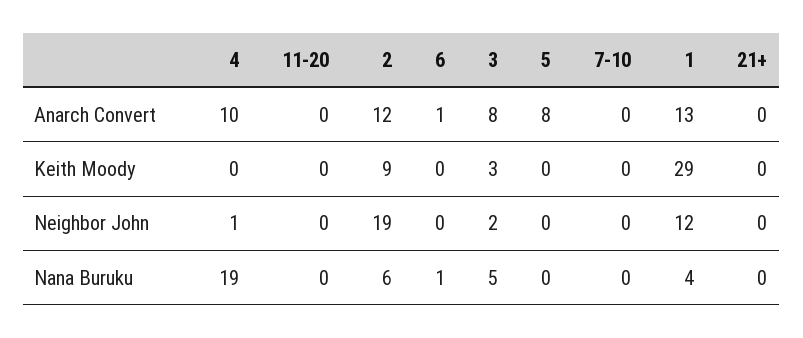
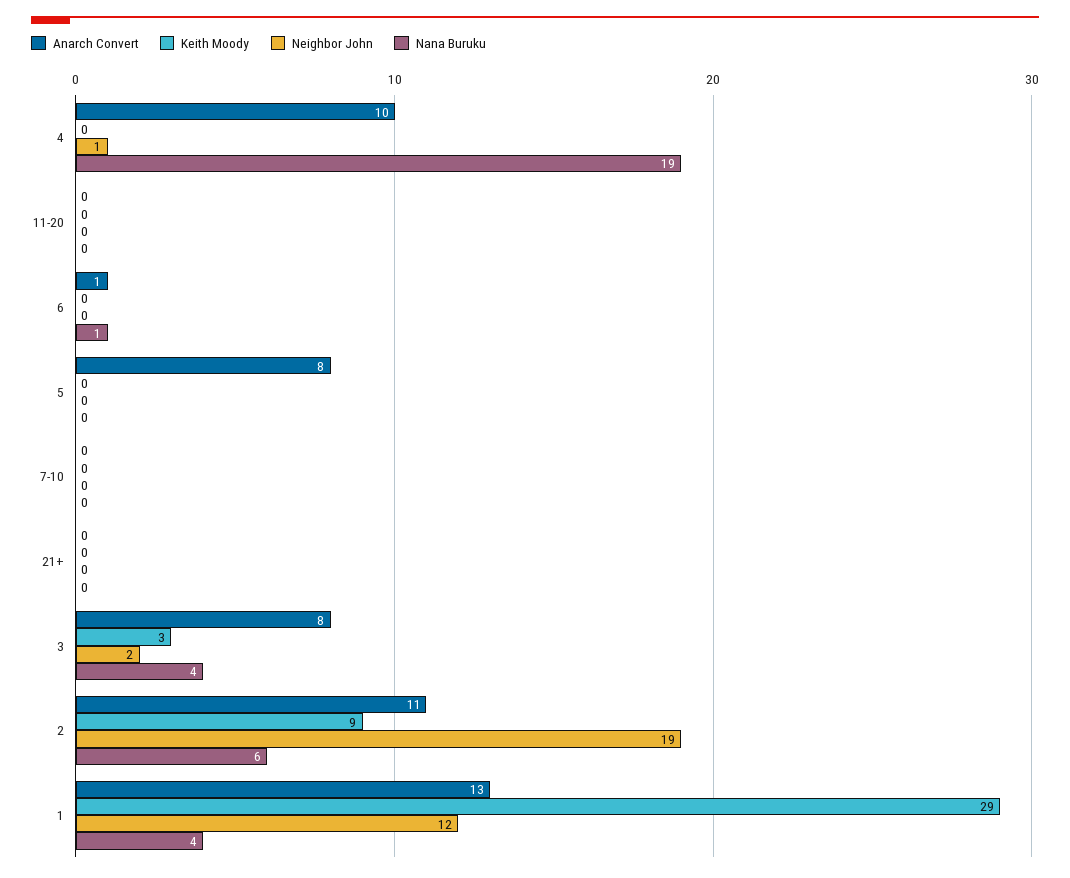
  {
    "Anarch Convert": {
      "4": 10,
      "11-20": 0,
-     "2": 12,
+     "2": 11,
      "6": 1,
      "3": 8,
      "5": 8,
      "7-10": 0,
      "1": 13,
      "21+": 0
    },
    "Keith Moody": {
      "4": 0,
      "11-20": 0,
      "2": 9,
      "6": 0,
      "3": 3,
      "5": 0,
      "7-10": 0,
      "1": 29,
      "21+": 0
    },
    "Neighbor John": {
      "4": 1,
      "11-20": 0,
      "2": 19,
      "6": 0,
      "3": 2,
      "5": 0,
      "7-10": 0,
      "1": 12,
      "21+": 0
    },
    "Nana Buruku": {
      "4": 19,
      "11-20": 0,
      "2": 6,
      "6": 1,
-     "3": 5,
+     "3": 4,
      "5": 0,
      "7-10": 0,
      "1": 4,
      "21+": 0
    }
  }

